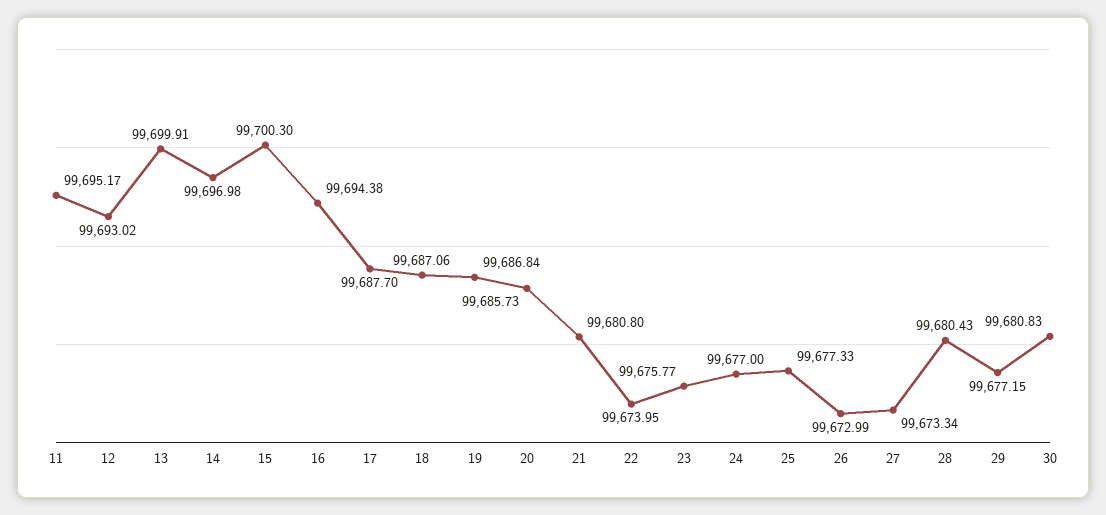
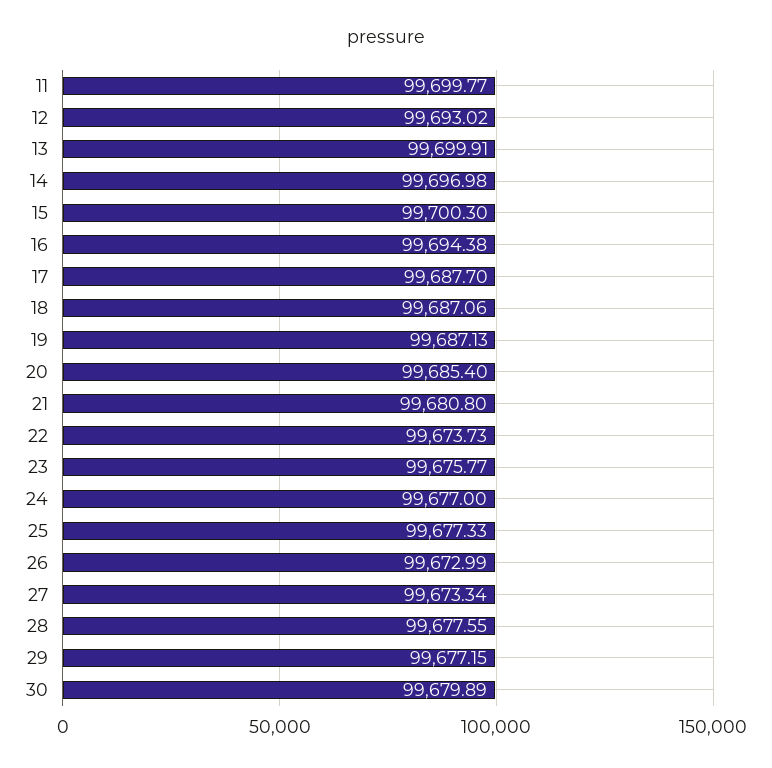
  {
-   "11": 99695.17,
+   "11": 99699.77,
    "12": 99693.02,
    "13": 99699.91,
    "14": 99696.98,
    "15": 99700.3,
    "16": 99694.38,
    "17": 99687.7,
    "18": 99687.06,
-   "19": 99686.84,
+   "19": 99687.13,
-   "20": 99685.73,
+   "20": 99685.4,
    "21": 99680.8,
-   "22": 99673.95,
+   "22": 99673.73,
    "23": 99675.77,
    "24": 99677,
    "25": 99677.33,
    "26": 99672.99,
    "27": 99673.34,
-   "28": 99680.43,
+   "28": 99677.55,
    "29": 99677.15,
-   "30": 99680.83
+   "30": 99679.89
  }

